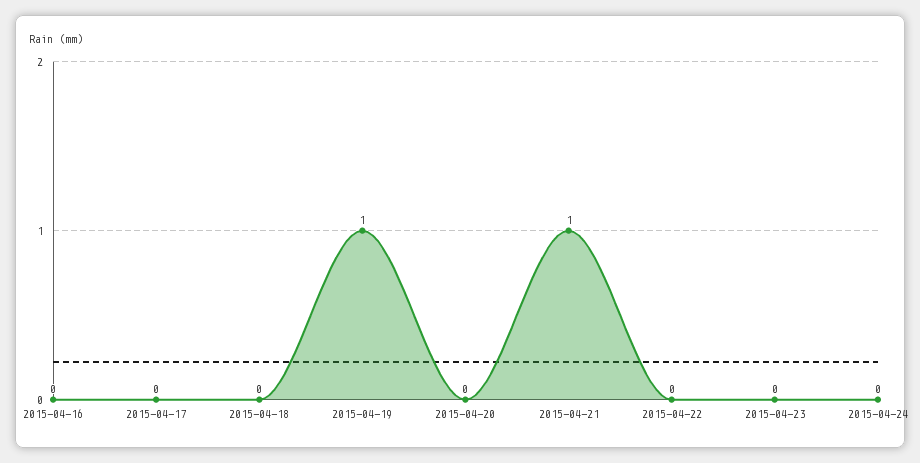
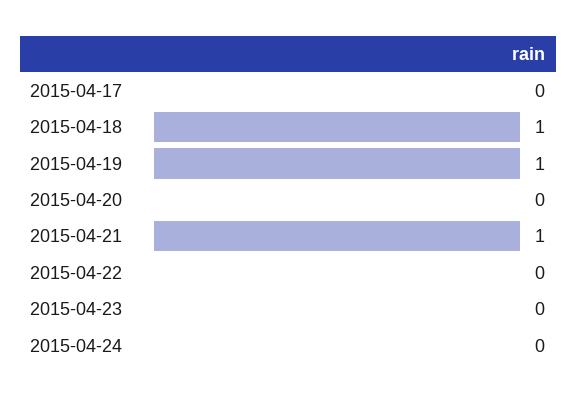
  {
-   "2015-04-16": 0,
    "2015-04-17": 0,
-   "2015-04-18": 0,
+   "2015-04-18": 1,
    "2015-04-19": 1,
    "2015-04-20": 0,
    "2015-04-21": 1,
    "2015-04-22": 0,
    "2015-04-23": 0,
    "2015-04-24": 0
  }

